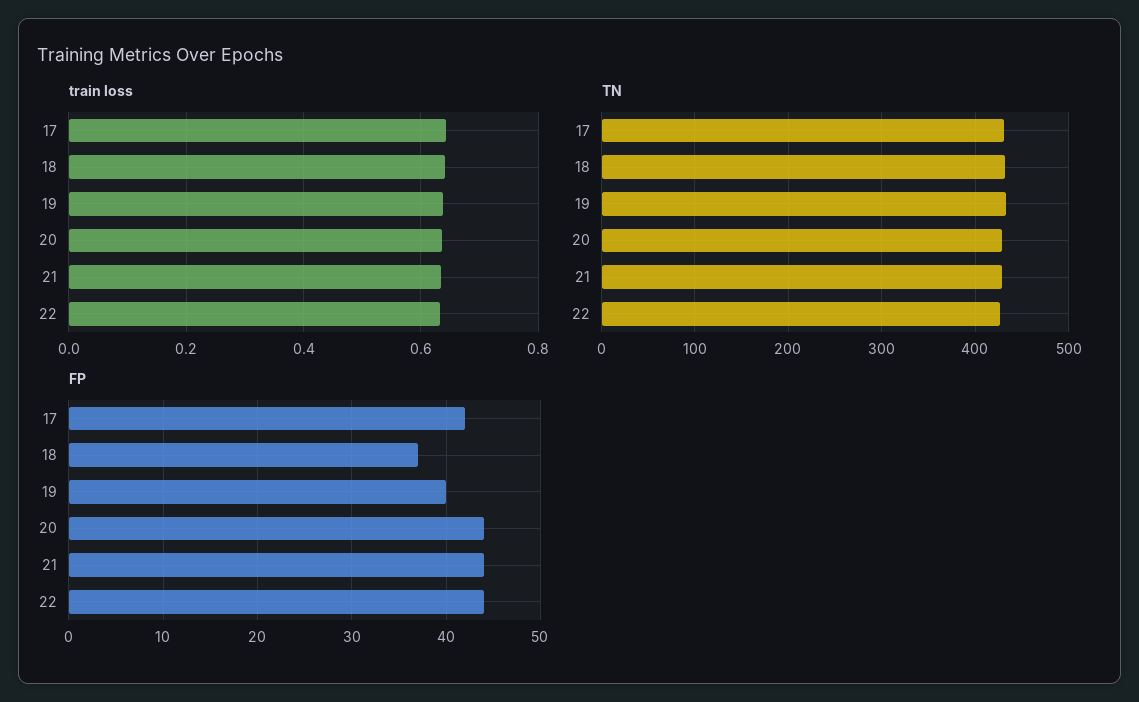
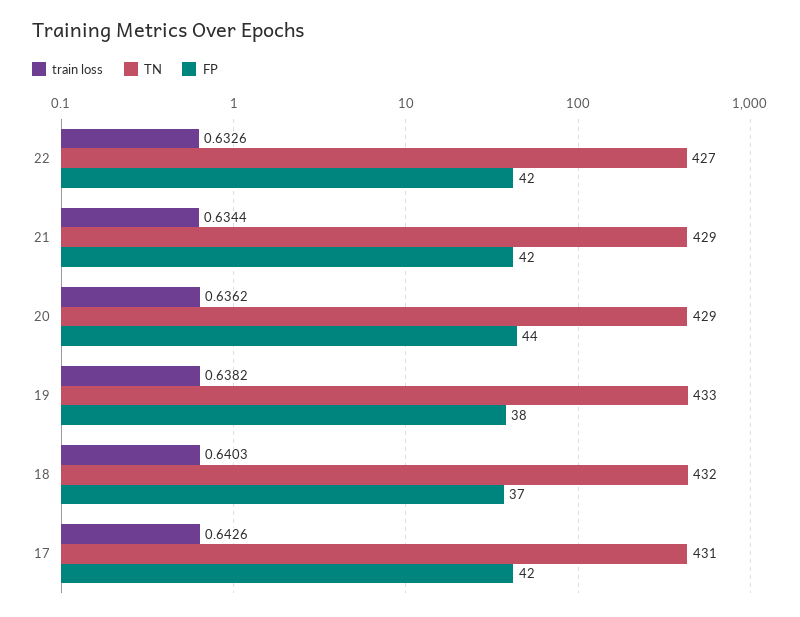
  {
    "train loss": {
      "17": 0.6426,
      "18": 0.6403,
      "19": 0.6382,
      "20": 0.6362,
      "21": 0.6344,
      "22": 0.6326
    },
    "TN": {
      "17": 431,
      "18": 432,
      "19": 433,
      "20": 429,
      "21": 429,
      "22": 427
    },
    "FP": {
      "17": 42,
      "18": 37,
-     "19": 40,
+     "19": 38,
      "20": 44,
-     "21": 44,
+     "21": 42,
-     "22": 44
+     "22": 42
    }
  }

